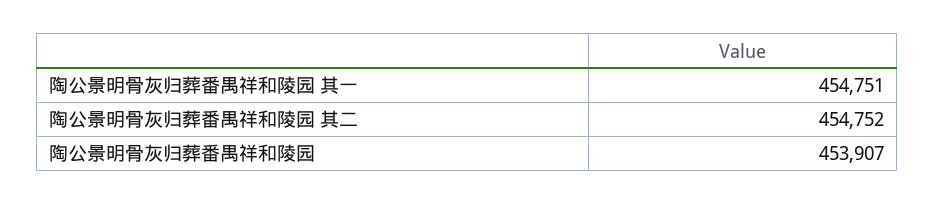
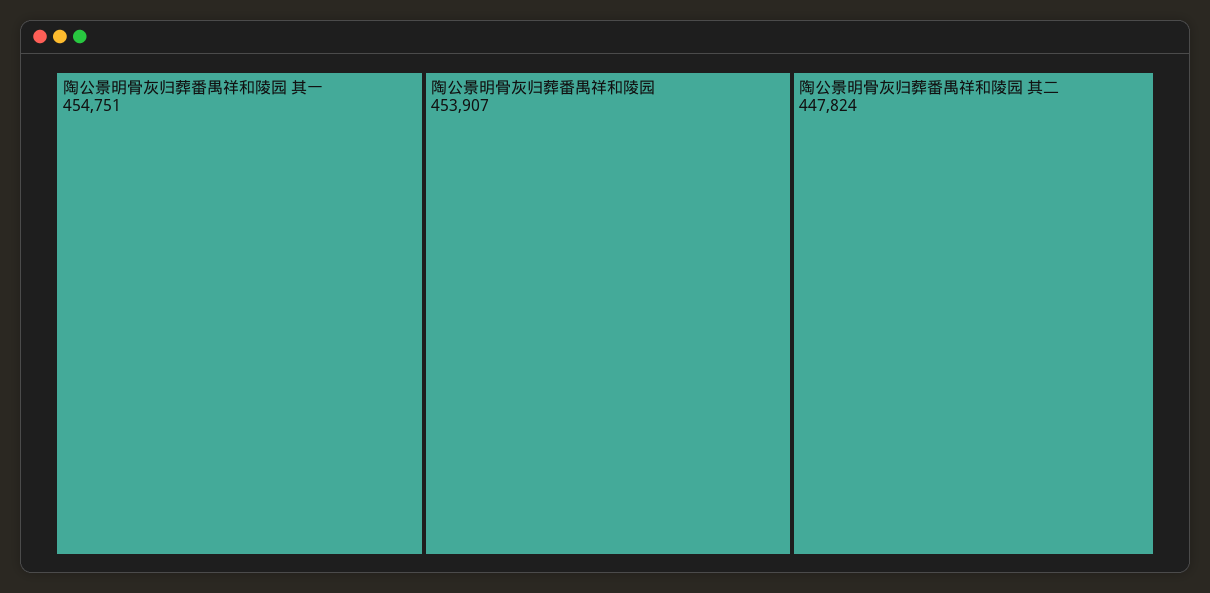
  {
    "陶公景明骨灰归葬番禺祥和陵园 其一": 454751,
-   "陶公景明骨灰归葬番禺祥和陵园 其二": 454752,
+   "陶公景明骨灰归葬番禺祥和陵园 其二": 447824,
    "陶公景明骨灰归葬番禺祥和陵园": 453907
  }

